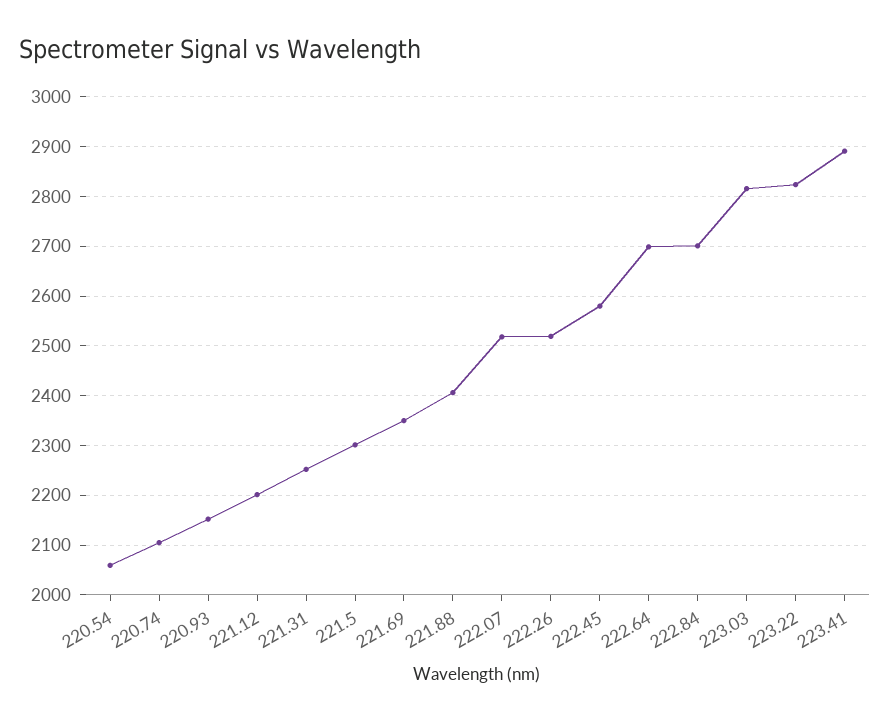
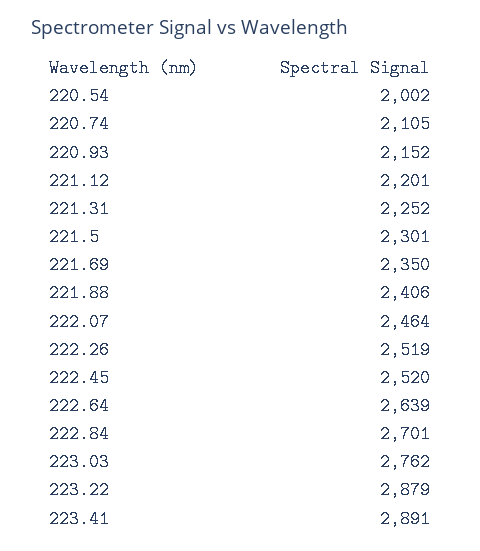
  {
-   "220.54": 2060,
+   "220.54": 2002,
    "220.74": 2105,
    "220.93": 2152,
    "221.12": 2201,
    "221.31": 2252,
    "221.5": 2301,
    "221.69": 2350,
    "221.88": 2406,
-   "222.07": 2520,
+   "222.07": 2464,
    "222.26": 2519,
-   "222.45": 2580,
+   "222.45": 2520,
-   "222.64": 2700,
+   "222.64": 2639,
    "222.84": 2701,
-   "223.03": 2820,
+   "223.03": 2762,
-   "223.22": 2820,
+   "223.22": 2879,
    "223.41": 2891
  }

